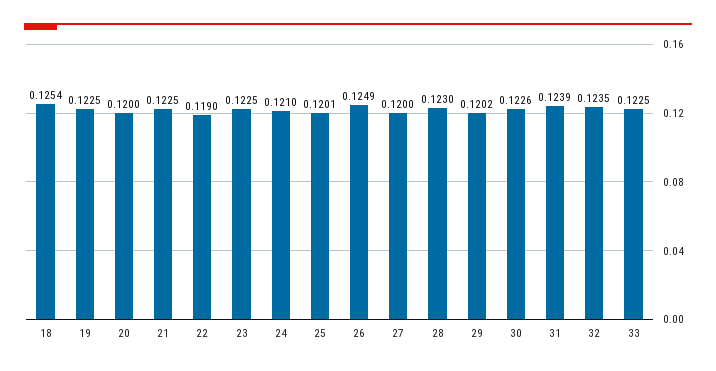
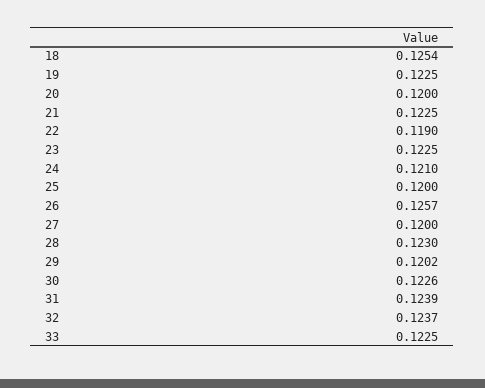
  {
    "18": 0.1254,
    "19": 0.1225,
    "20": 0.12,
    "21": 0.1225,
    "22": 0.119,
    "23": 0.1225,
    "24": 0.121,
-   "25": 0.1201,
+   "25": 0.12,
-   "26": 0.1249,
+   "26": 0.1257,
    "27": 0.12,
    "28": 0.123,
    "29": 0.1202,
    "30": 0.1226,
    "31": 0.1239,
-   "32": 0.1235,
+   "32": 0.1237,
    "33": 0.1225
  }

